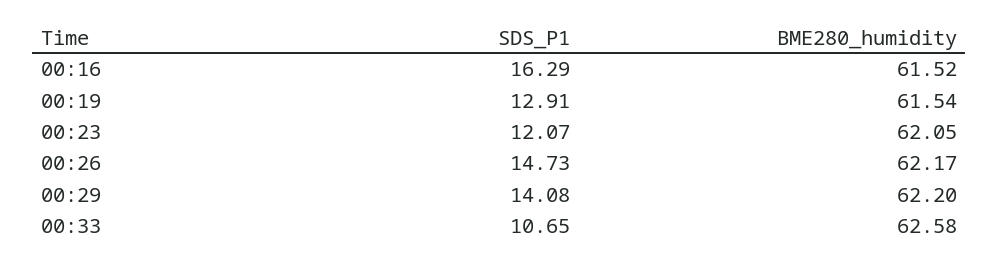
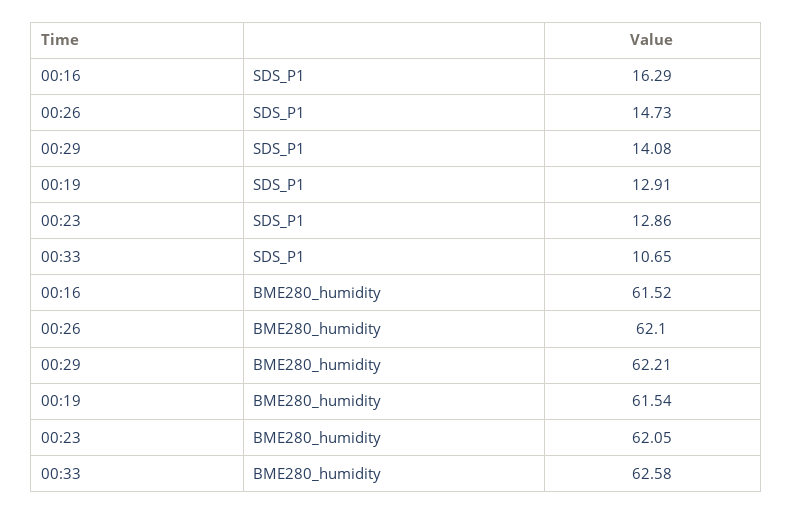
  {
    "SDS_P1": {
      "00:16": 16.29,
      "00:19": 12.91,
-     "00:23": 12.07,
+     "00:23": 12.86,
      "00:26": 14.73,
      "00:29": 14.08,
      "00:33": 10.65
    },
    "BME280_humidity": {
      "00:16": 61.52,
      "00:19": 61.54,
      "00:23": 62.05,
-     "00:26": 62.17,
+     "00:26": 62.1,
-     "00:29": 62.2,
+     "00:29": 62.21,
      "00:33": 62.58
    }
  }

